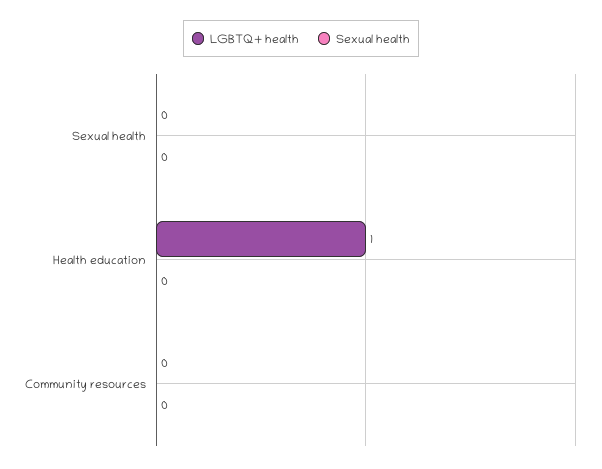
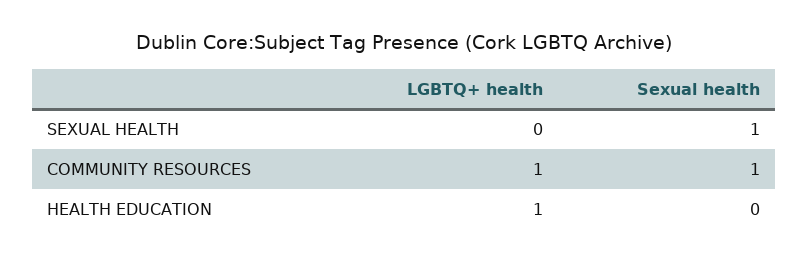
  {
    "LGBTQ+ health": {
      "Sexual health": 0,
      "Health education": 1,
-     "Community resources": 0
+     "Community resources": 1
    },
    "Sexual health": {
-     "Sexual health": 0,
+     "Sexual health": 1,
      "Health education": 0,
-     "Community resources": 0
+     "Community resources": 1
    }
  }

